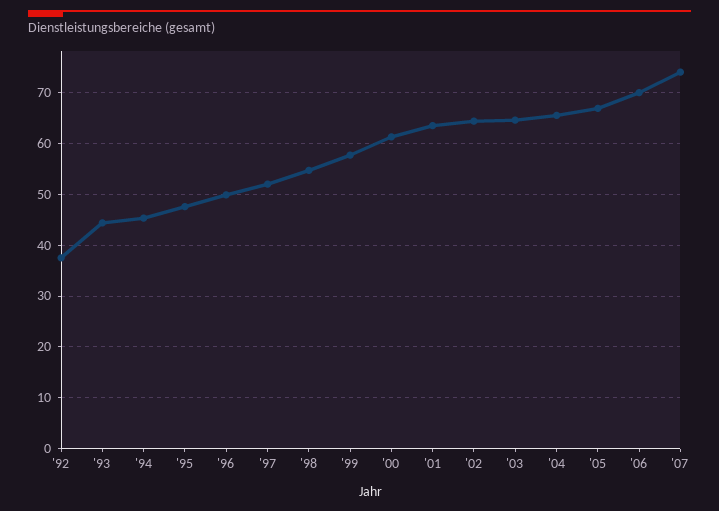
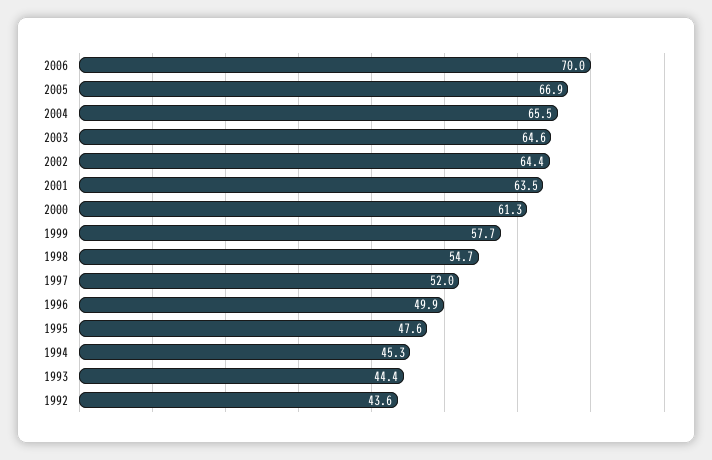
  {
-   "'92": 38,
+   "'92": 43.6,
    "'93": 44.4,
    "'94": 45.3,
    "'95": 47.6,
    "'96": 49.9,
    "'97": 52,
    "'98": 54.7,
    "'99": 57.7,
    "'00": 61.3,
    "'01": 63.5,
    "'02": 64.4,
    "'03": 64.6,
    "'04": 65.5,
    "'05": 66.9,
-   "'06": 70,
+   "'06": 70
-   "'07": 74
  }

